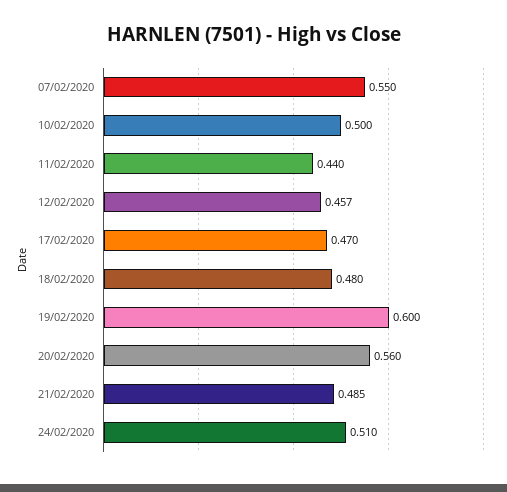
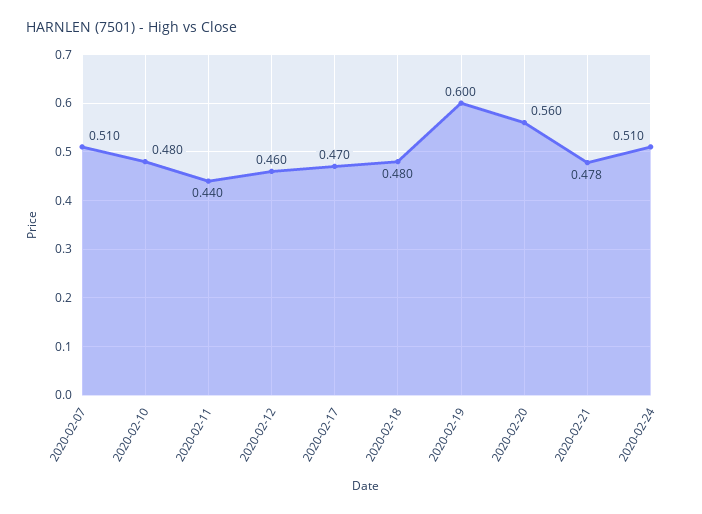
  {
-   "07/02/2020": 0.55,
+   "07/02/2020": 0.51,
-   "10/02/2020": 0.5,
+   "10/02/2020": 0.48,
    "11/02/2020": 0.44,
-   "12/02/2020": 0.457,
+   "12/02/2020": 0.46,
    "17/02/2020": 0.47,
    "18/02/2020": 0.48,
    "19/02/2020": 0.6,
    "20/02/2020": 0.56,
-   "21/02/2020": 0.485,
+   "21/02/2020": 0.478,
    "24/02/2020": 0.51
  }

